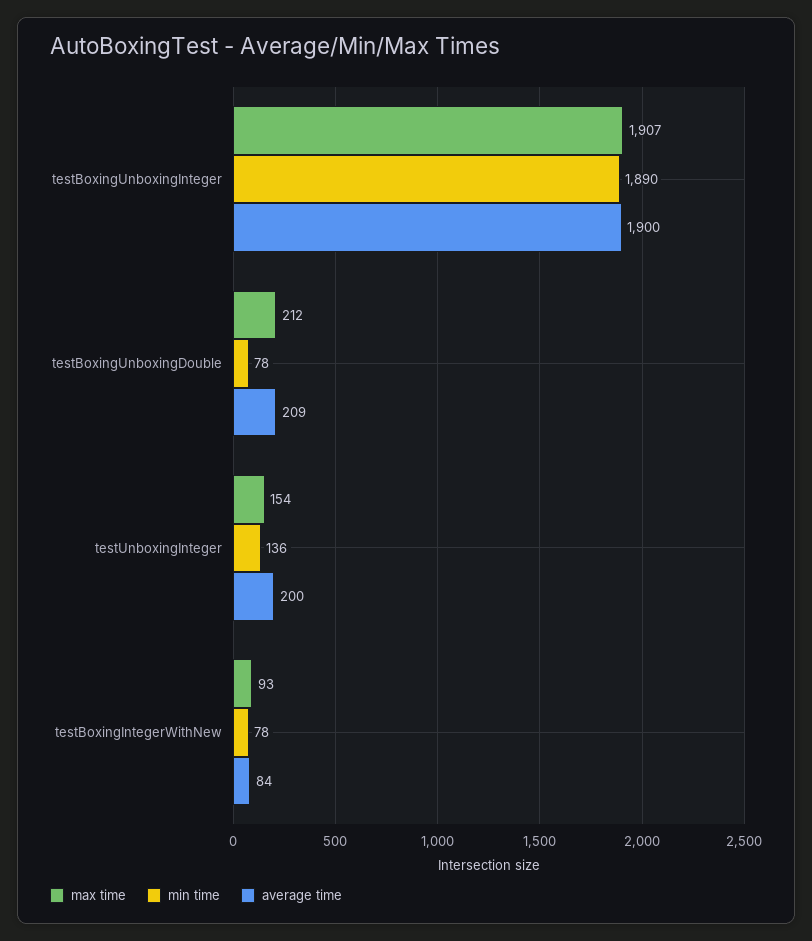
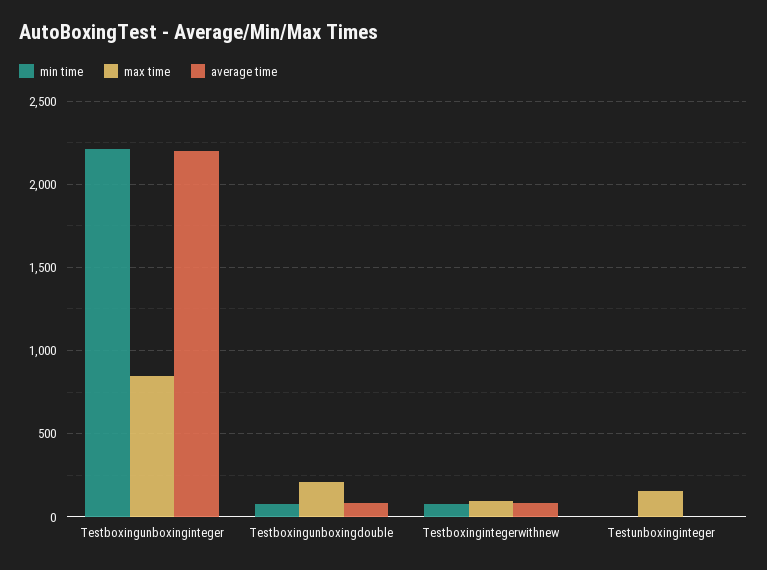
  {
    "max time": {
-     "testBoxingUnboxingInteger": 1907,
+     "testBoxingUnboxingInteger": 850,
      "testBoxingUnboxingDouble": 212,
      "testUnboxingInteger": 154,
      "testBoxingIntegerWithNew": 93
    },
    "min time": {
-     "testBoxingUnboxingInteger": 1890,
+     "testBoxingUnboxingInteger": 2200,
      "testBoxingUnboxingDouble": 78,
-     "testUnboxingInteger": 136,
+     "testUnboxingInteger": 0,
      "testBoxingIntegerWithNew": 78
    },
    "average time": {
-     "testBoxingUnboxingInteger": 1900,
+     "testBoxingUnboxingInteger": 2200,
-     "testBoxingUnboxingDouble": 209,
+     "testBoxingUnboxingDouble": 100,
-     "testUnboxingInteger": 200,
+     "testUnboxingInteger": 0,
      "testBoxingIntegerWithNew": 84
    }
  }

